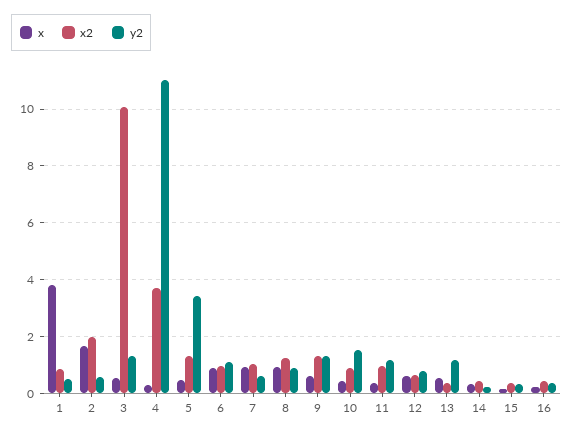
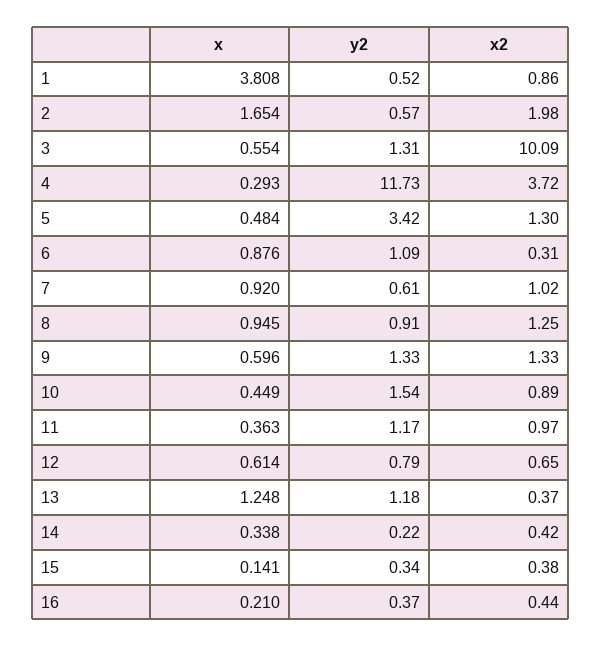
  {
    "x": {
      "1": 3.808,
      "2": 1.654,
      "3": 0.554,
      "4": 0.293,
      "5": 0.484,
      "6": 0.876,
      "7": 0.92,
      "8": 0.945,
      "9": 0.596,
      "10": 0.449,
      "11": 0.363,
      "12": 0.614,
-     "13": 0.5,
+     "13": 1.248,
      "14": 0.338,
      "15": 0.141,
      "16": 0.21
    },
    "x2": {
      "1": 0.86,
      "2": 1.98,
      "3": 10.09,
      "4": 3.72,
      "5": 1.3,
-     "6": 1,
+     "6": 0.31,
      "7": 1.02,
      "8": 1.25,
      "9": 1.33,
      "10": 0.89,
      "11": 0.97,
      "12": 0.65,
      "13": 0.37,
      "14": 0.42,
      "15": 0.38,
      "16": 0.44
    },
    "y2": {
      "1": 0.52,
      "2": 0.57,
      "3": 1.31,
-     "4": 11,
+     "4": 11.73,
      "5": 3.42,
      "6": 1.09,
      "7": 0.61,
      "8": 0.91,
      "9": 1.33,
      "10": 1.54,
      "11": 1.17,
      "12": 0.79,
      "13": 1.18,
      "14": 0.22,
      "15": 0.34,
      "16": 0.37
    }
  }

